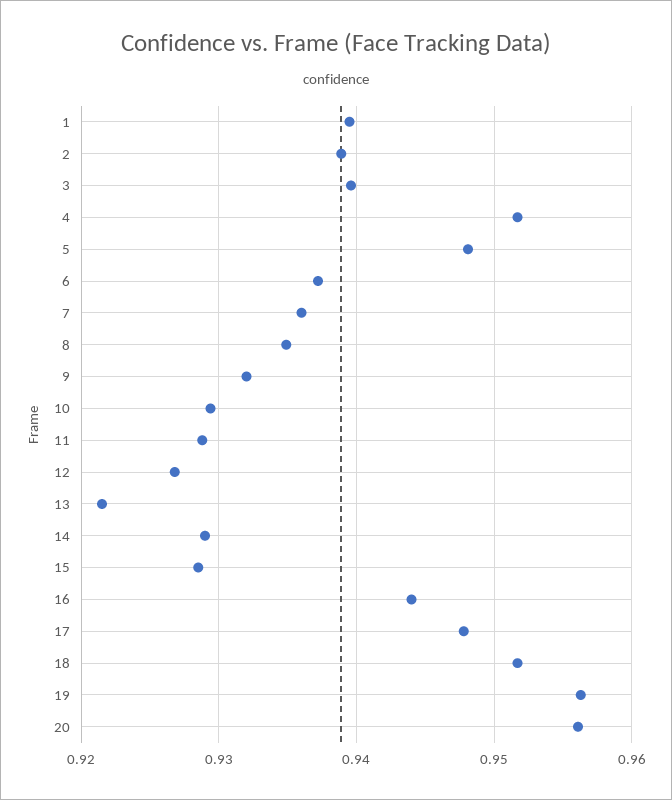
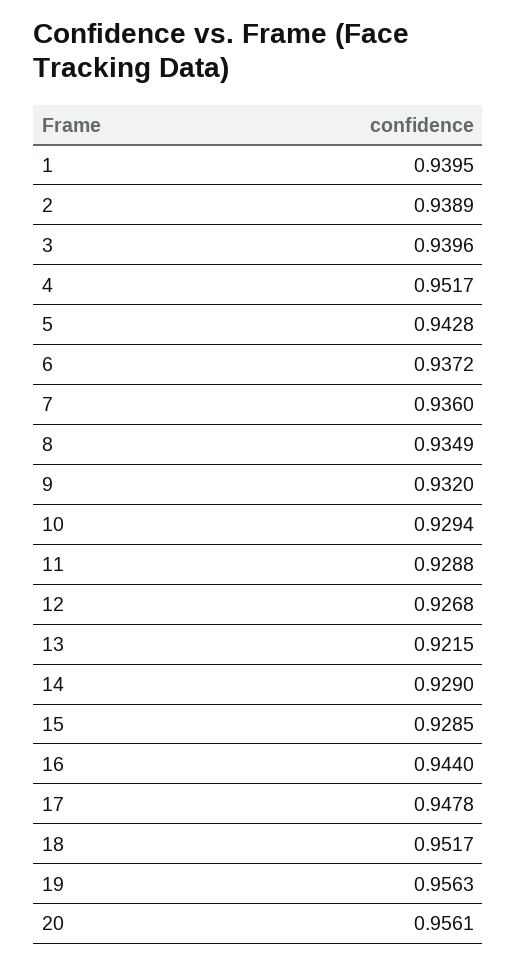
  {
    "1": 0.9395,
    "2": 0.9389,
    "3": 0.9396,
    "4": 0.9517,
-   "5": 0.948,
+   "5": 0.9428,
    "6": 0.9372,
    "7": 0.936,
    "8": 0.9349,
    "9": 0.932,
    "10": 0.9294,
    "11": 0.9288,
    "12": 0.9268,
    "13": 0.9215,
    "14": 0.929,
    "15": 0.9285,
    "16": 0.944,
    "17": 0.9478,
    "18": 0.9517,
    "19": 0.9563,
    "20": 0.9561
  }

